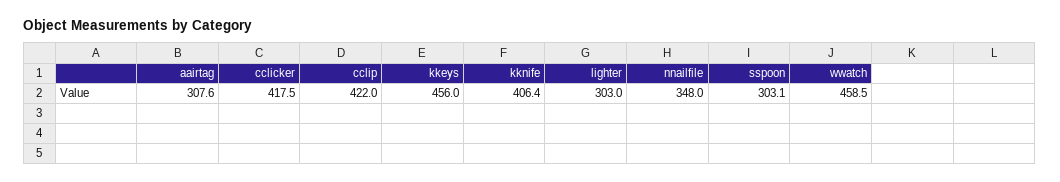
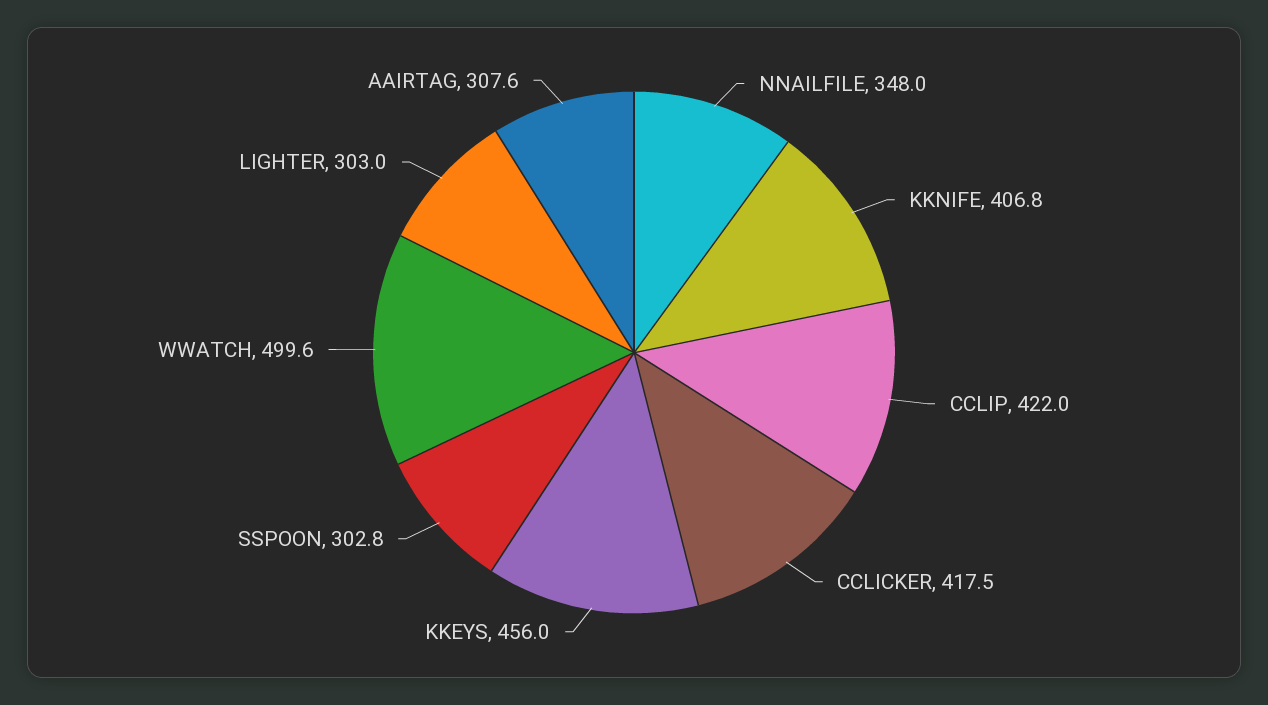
  {
    "aairtag": 307.6,
    "cclicker": 417.5,
    "cclip": 422,
    "kkeys": 456,
-   "kknife": 406.4,
+   "kknife": 406.8,
    "lighter": 303,
    "nnailfile": 348,
-   "sspoon": 303.1,
+   "sspoon": 302.8,
-   "wwatch": 458.5
+   "wwatch": 499.6
  }

